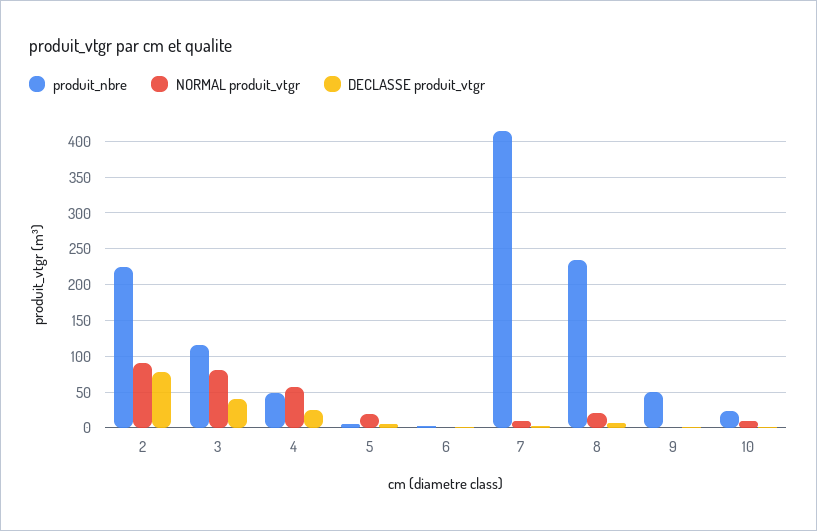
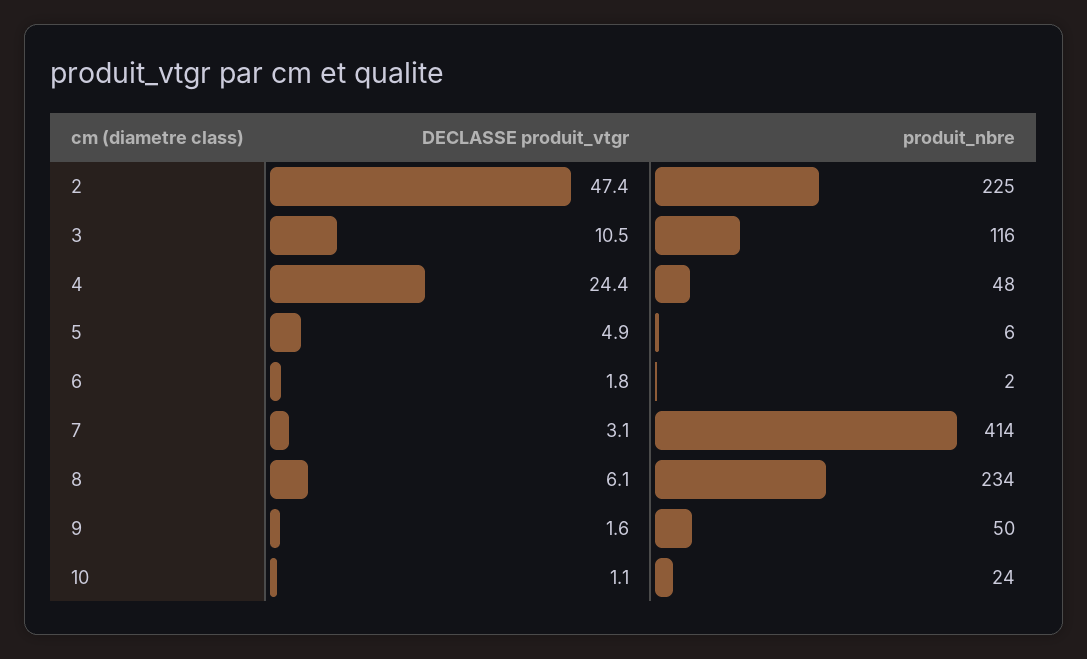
  {
    "produit_nbre": {
      "2": 225,
      "3": 116,
      "4": 48,
      "5": 6,
      "6": 2,
      "7": 414,
      "8": 234,
      "9": 50,
      "10": 24
    },
-   "NORMAL produit_vtgr": {
-     "2": 90,
-     "3": 80,
-     "4": 60,
-     "5": 20,
-     "6": 0,
-     "7": 10,
-     "8": 20,
-     "9": 0,
-     "10": 10
-   },
    "DECLASSE produit_vtgr": {
-     "2": 80,
+     "2": 47.4,
-     "3": 40,
+     "3": 10.5,
      "4": 24.4,
      "5": 4.9,
      "6": 1.8,
      "7": 3.1,
      "8": 6.1,
      "9": 1.6,
      "10": 1.1
    }
  }

